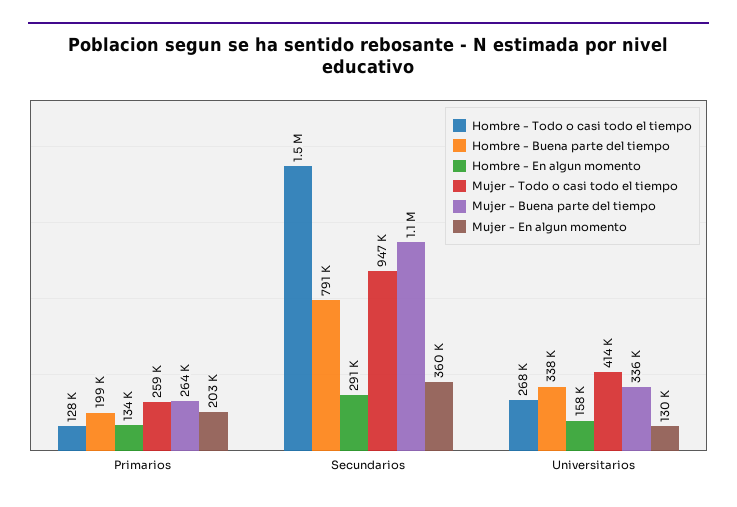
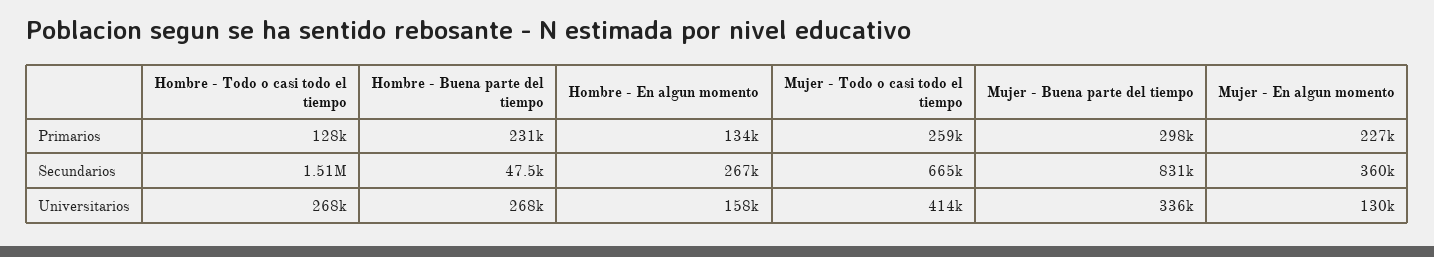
  {
    "Hombre - Todo o casi todo el tiempo": {
      "Primarios": 128000,
      "Secundarios": 1510000,
      "Universitarios": 268000
    },
    "Hombre - Buena parte del tiempo": {
-     "Primarios": 199000,
+     "Primarios": 231000,
-     "Secundarios": 791000,
+     "Secundarios": 47500,
-     "Universitarios": 338000
+     "Universitarios": 268000
    },
    "Hombre - En algun momento": {
      "Primarios": 134000,
-     "Secundarios": 291000,
+     "Secundarios": 267000,
      "Universitarios": 158000
    },
    "Mujer - Todo o casi todo el tiempo": {
      "Primarios": 259000,
-     "Secundarios": 947000,
+     "Secundarios": 665000,
      "Universitarios": 414000
    },
    "Mujer - Buena parte del tiempo": {
-     "Primarios": 264000,
+     "Primarios": 298000,
-     "Secundarios": 1100000,
+     "Secundarios": 831000,
      "Universitarios": 336000
    },
    "Mujer - En algun momento": {
-     "Primarios": 203000,
+     "Primarios": 227000,
      "Secundarios": 360000,
      "Universitarios": 130000
    }
  }

